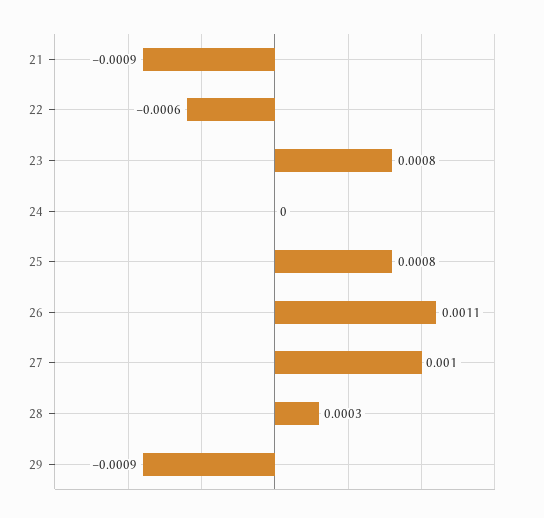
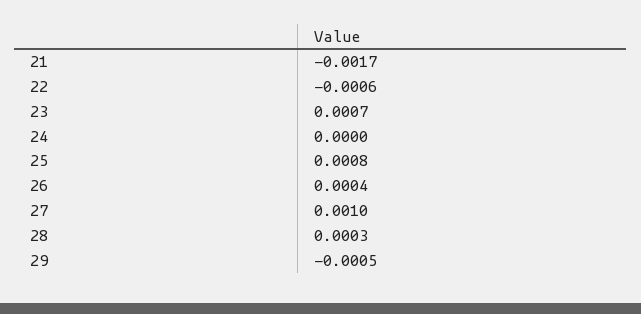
  {
-   "21": -0.0009,
+   "21": -0.0017,
    "22": -0.0006,
-   "23": 0.0008,
+   "23": 0.0007,
    "24": 0,
    "25": 0.0008,
-   "26": 0.0011,
+   "26": 0.0004,
    "27": 0.001,
    "28": 0.0003,
-   "29": -0.0009
+   "29": -0.0005
  }

